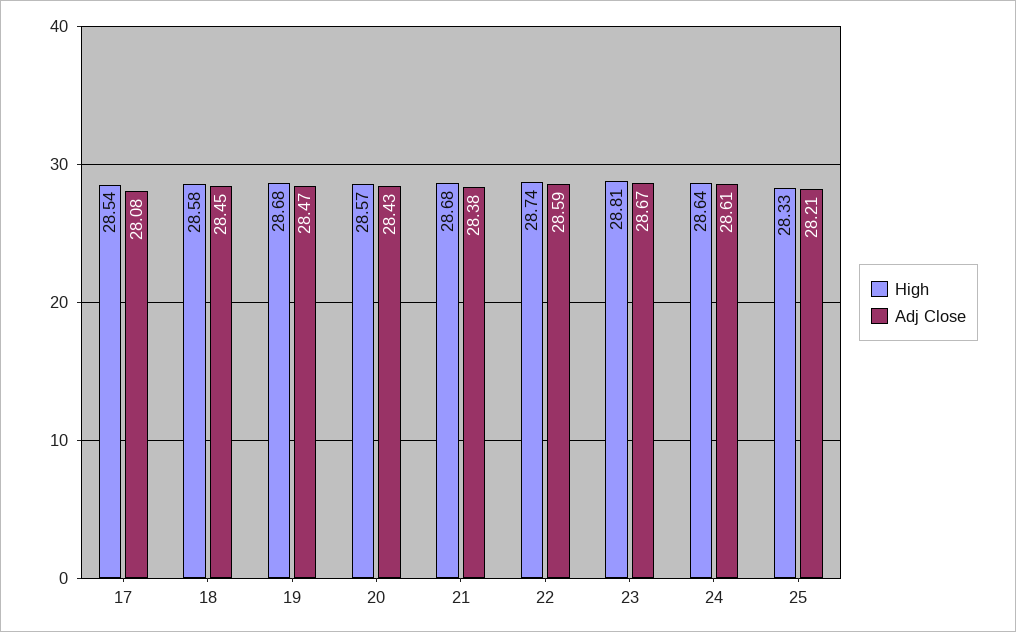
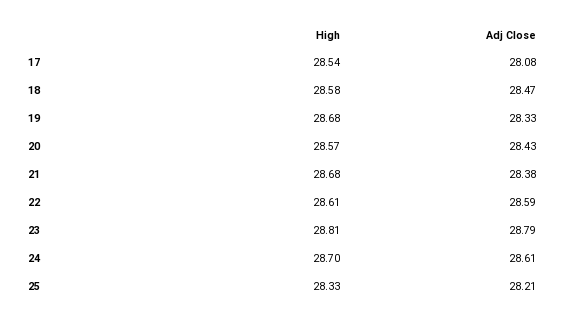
  {
    "High": {
      "17": 28.54,
      "18": 28.58,
      "19": 28.68,
      "20": 28.57,
      "21": 28.68,
-     "22": 28.74,
+     "22": 28.61,
      "23": 28.81,
-     "24": 28.64,
+     "24": 28.7,
      "25": 28.33
    },
    "Adj Close": {
      "17": 28.08,
-     "18": 28.45,
+     "18": 28.47,
-     "19": 28.47,
+     "19": 28.33,
      "20": 28.43,
      "21": 28.38,
      "22": 28.59,
-     "23": 28.67,
+     "23": 28.79,
      "24": 28.61,
      "25": 28.21
    }
  }

